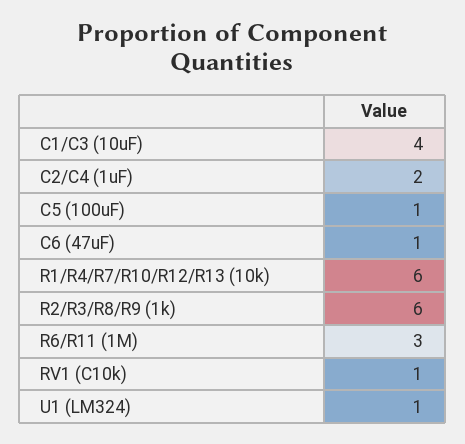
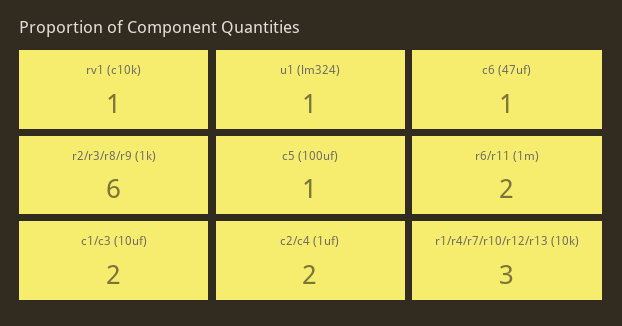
  {
-   "C1/C3 (10uF)": 4,
+   "C1/C3 (10uF)": 2,
    "C2/C4 (1uF)": 2,
    "C5 (100uF)": 1,
    "C6 (47uF)": 1,
-   "R1/R4/R7/R10/R12/R13 (10k)": 6,
+   "R1/R4/R7/R10/R12/R13 (10k)": 3,
    "R2/R3/R8/R9 (1k)": 6,
-   "R6/R11 (1M)": 3,
+   "R6/R11 (1M)": 2,
    "RV1 (C10k)": 1,
    "U1 (LM324)": 1
  }

